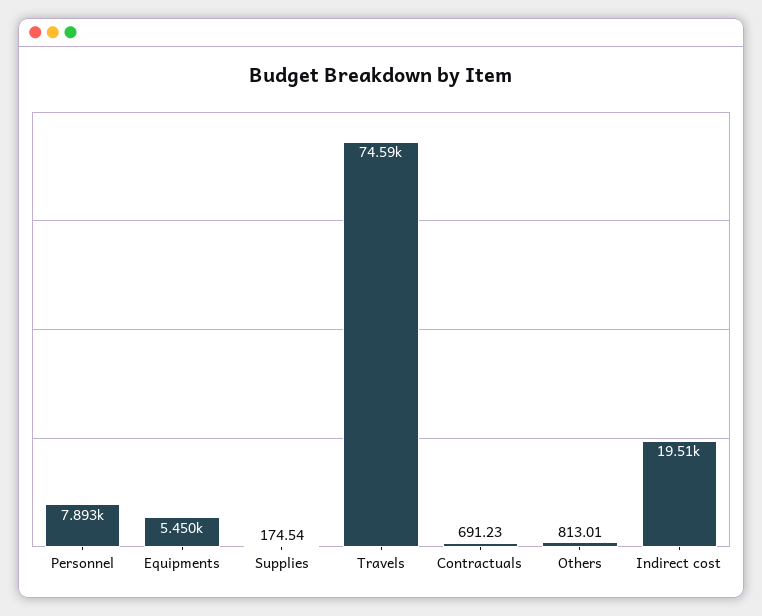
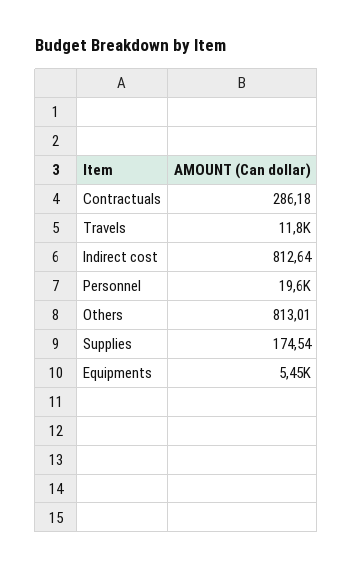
  {
-   "Personnel": 7893,
+   "Personnel": 19600,
    "Equipments": 5450,
    "Supplies": 174.54,
-   "Travels": 74590,
+   "Travels": 11800,
-   "Contractuals": 691.23,
+   "Contractuals": 286.18,
    "Others": 813.01,
-   "Indirect cost": 19510
+   "Indirect cost": 812.64
  }

